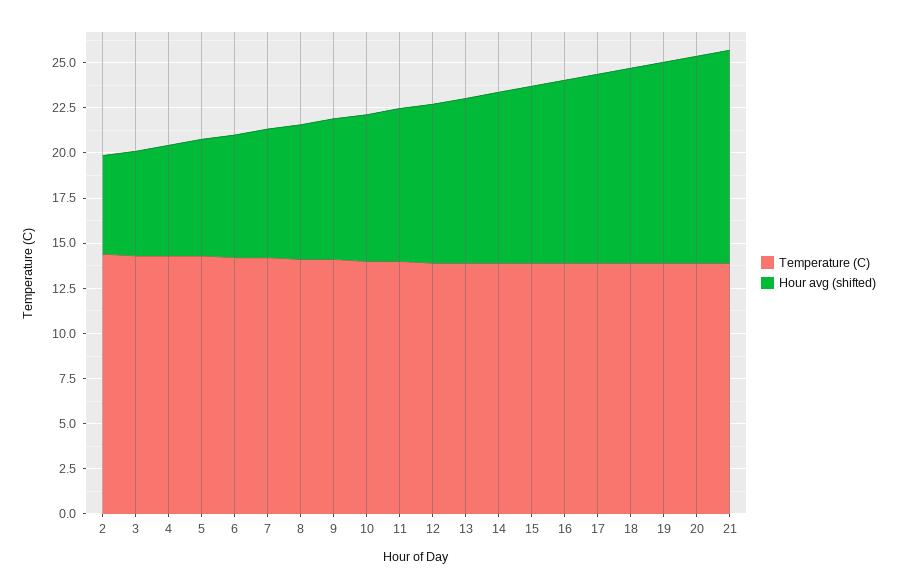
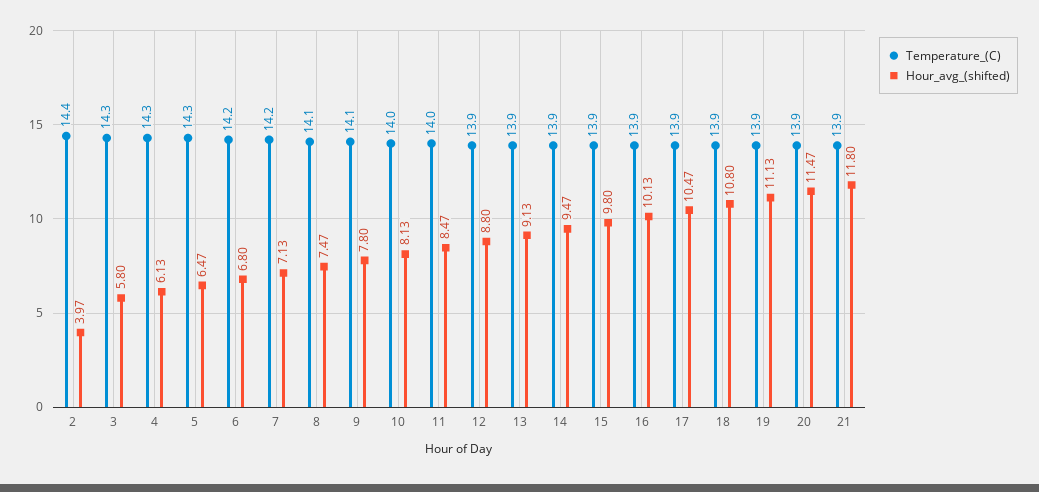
  {
    "Temperature (C)": {
      "2": 14.4,
      "3": 14.3,
      "4": 14.3,
      "5": 14.3,
      "6": 14.2,
      "7": 14.2,
      "8": 14.1,
      "9": 14.1,
      "10": 14,
      "11": 14,
      "12": 13.9,
      "13": 13.9,
      "14": 13.9,
      "15": 13.9,
      "16": 13.9,
      "17": 13.9,
      "18": 13.9,
      "19": 13.9,
      "20": 13.9,
      "21": 13.9
    },
    "Hour avg (shifted)": {
-     "2": 5.5,
+     "2": 3.97,
      "3": 5.8,
      "4": 6.13,
      "5": 6.47,
      "6": 6.8,
      "7": 7.13,
      "8": 7.47,
      "9": 7.8,
      "10": 8.13,
      "11": 8.47,
      "12": 8.8,
      "13": 9.13,
      "14": 9.47,
      "15": 9.8,
      "16": 10.13,
      "17": 10.47,
      "18": 10.8,
      "19": 11.13,
      "20": 11.47,
      "21": 11.8
    }
  }

